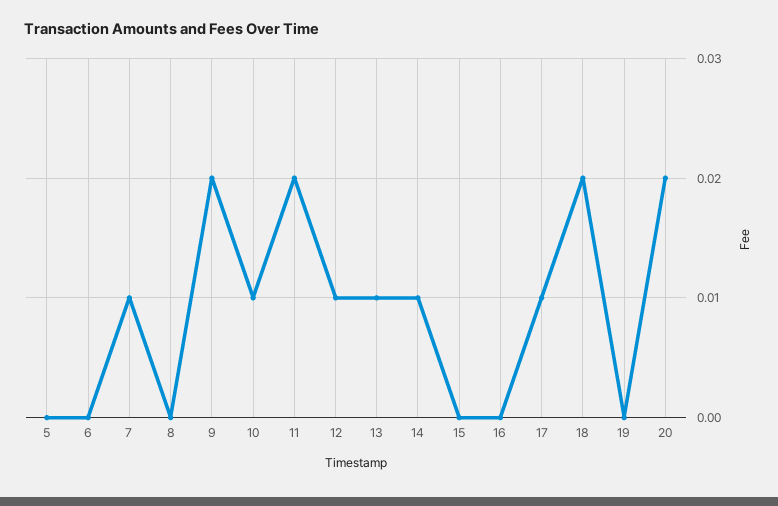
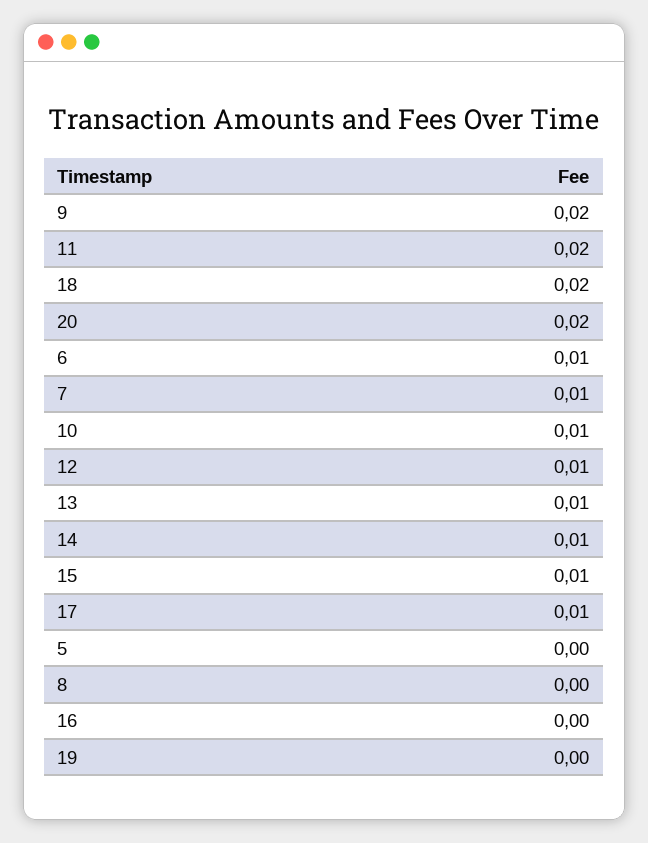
  {
    "5": 0,
-   "6": 0,
+   "6": 0.01,
    "7": 0.01,
    "8": 0,
    "9": 0.02,
    "10": 0.01,
    "11": 0.02,
    "12": 0.01,
    "13": 0.01,
    "14": 0.01,
-   "15": 0,
+   "15": 0.01,
    "16": 0,
    "17": 0.01,
    "18": 0.02,
    "19": 0,
    "20": 0.02
  }

